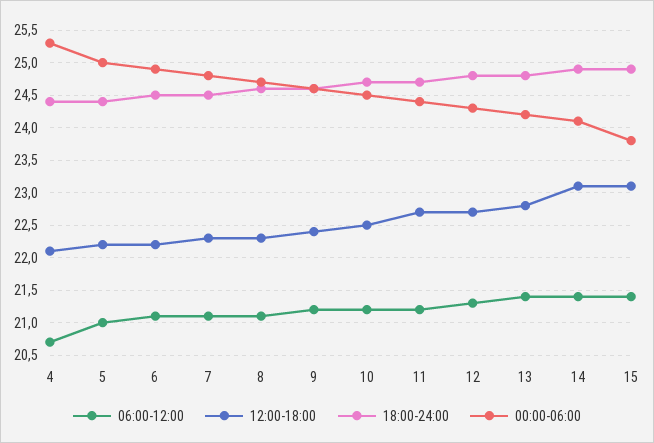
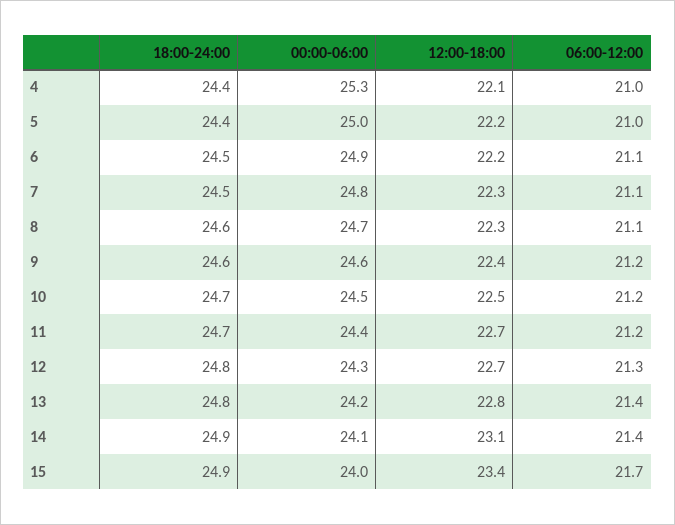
  {
    "06:00-12:00": {
-     "4": 20.7,
+     "4": 21,
      "5": 21,
      "6": 21.1,
      "7": 21.1,
      "8": 21.1,
      "9": 21.2,
      "10": 21.2,
      "11": 21.2,
      "12": 21.3,
      "13": 21.4,
      "14": 21.4,
-     "15": 21.4
+     "15": 21.7
    },
    "12:00-18:00": {
      "4": 22.1,
      "5": 22.2,
      "6": 22.2,
      "7": 22.3,
      "8": 22.3,
      "9": 22.4,
      "10": 22.5,
      "11": 22.7,
      "12": 22.7,
      "13": 22.8,
      "14": 23.1,
-     "15": 23.1
+     "15": 23.4
    },
    "18:00-24:00": {
      "4": 24.4,
      "5": 24.4,
      "6": 24.5,
      "7": 24.5,
      "8": 24.6,
      "9": 24.6,
      "10": 24.7,
      "11": 24.7,
      "12": 24.8,
      "13": 24.8,
      "14": 24.9,
      "15": 24.9
    },
    "00:00-06:00": {
      "4": 25.3,
      "5": 25,
      "6": 24.9,
      "7": 24.8,
      "8": 24.7,
      "9": 24.6,
      "10": 24.5,
      "11": 24.4,
      "12": 24.3,
      "13": 24.2,
      "14": 24.1,
-     "15": 23.8
+     "15": 24
    }
  }

